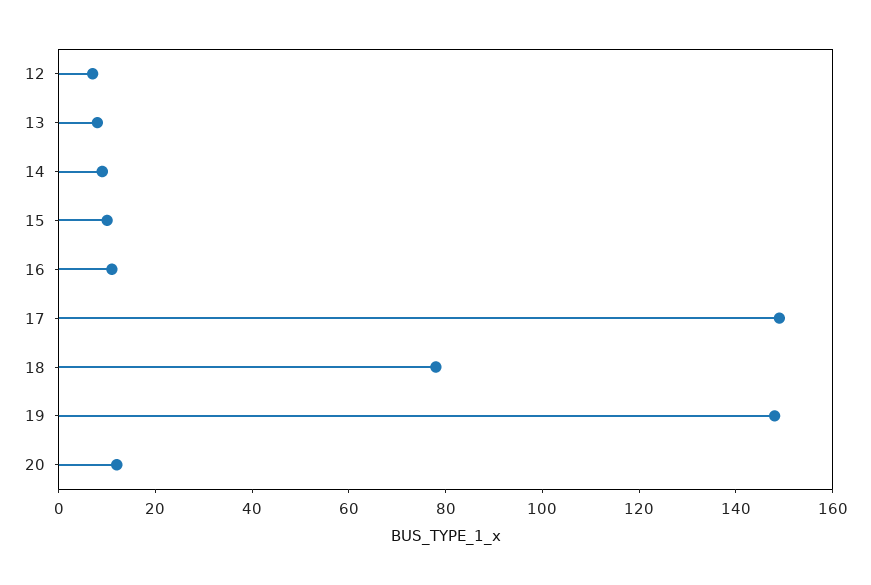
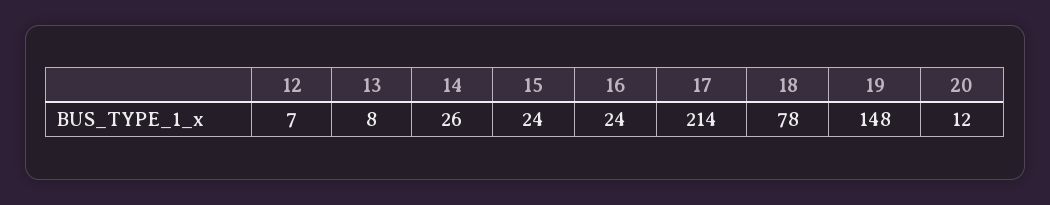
  {
    "12": 7,
    "13": 8,
-   "14": 10,
+   "14": 26,
-   "15": 10,
+   "15": 24,
-   "16": 10,
+   "16": 24,
-   "17": 150,
+   "17": 214,
    "18": 78,
    "19": 148,
    "20": 12
  }

